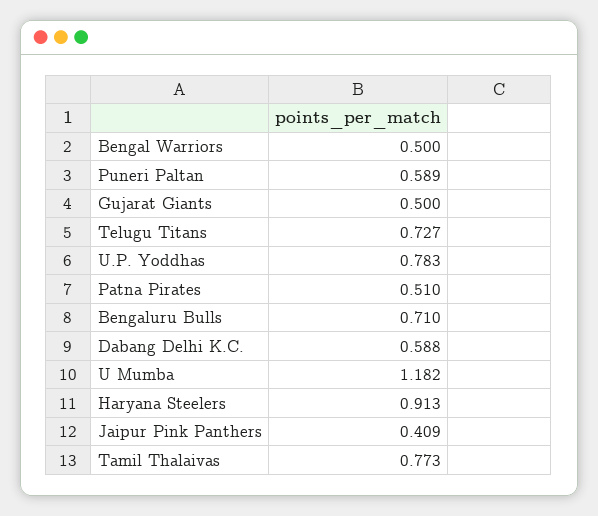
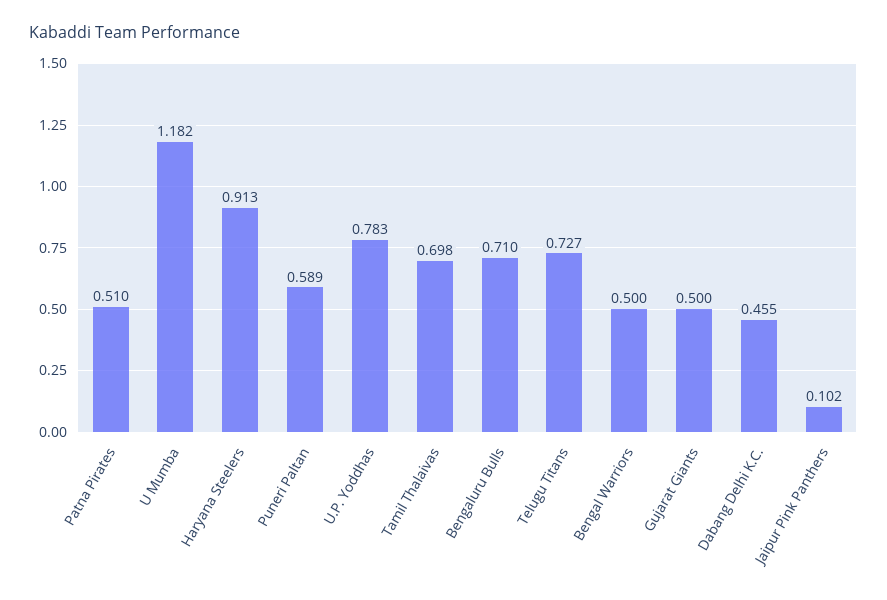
  {
    "Bengal Warriors": 0.5,
    "Puneri Paltan": 0.589,
    "Gujarat Giants": 0.5,
    "Telugu Titans": 0.727,
    "U.P. Yoddhas": 0.783,
    "Patna Pirates": 0.51,
    "Bengaluru Bulls": 0.71,
-   "Dabang Delhi K.C.": 0.588,
+   "Dabang Delhi K.C.": 0.455,
    "U Mumba": 1.182,
    "Haryana Steelers": 0.913,
-   "Jaipur Pink Panthers": 0.409,
+   "Jaipur Pink Panthers": 0.102,
-   "Tamil Thalaivas": 0.773
+   "Tamil Thalaivas": 0.698
  }

